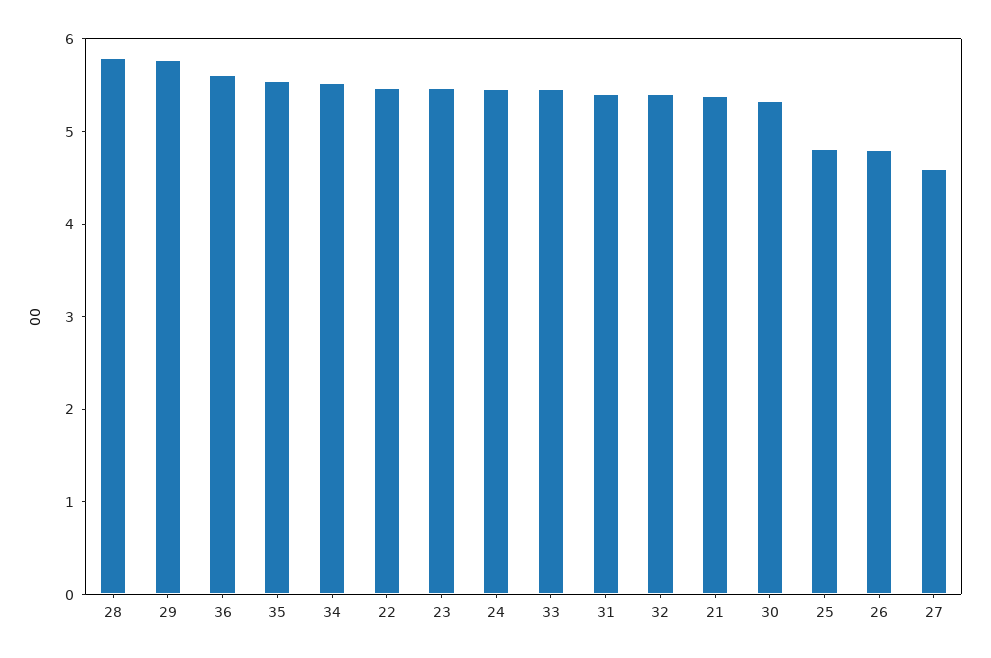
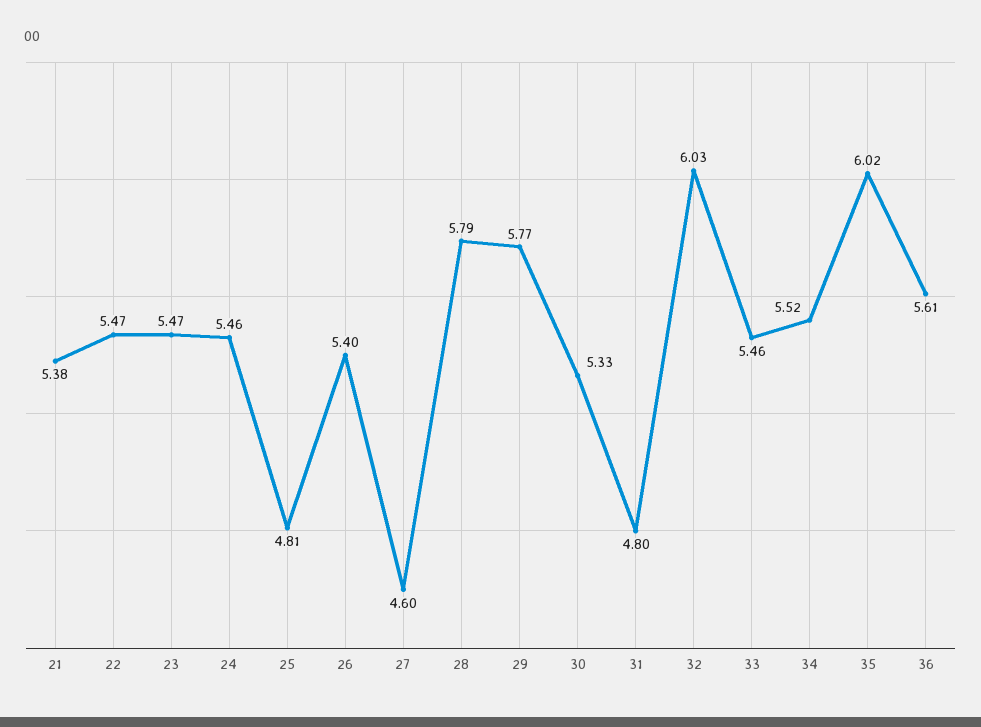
  {
    "28": 5.79,
    "29": 5.77,
    "36": 5.61,
-   "35": 5.6,
+   "35": 6.02,
    "34": 5.52,
    "22": 5.47,
    "23": 5.47,
    "24": 5.46,
    "33": 5.46,
-   "31": 5.4,
+   "31": 4.8,
-   "32": 5.4,
+   "32": 6.03,
    "21": 5.38,
    "30": 5.33,
    "25": 4.81,
-   "26": 4.8,
+   "26": 5.4,
    "27": 4.6
  }

